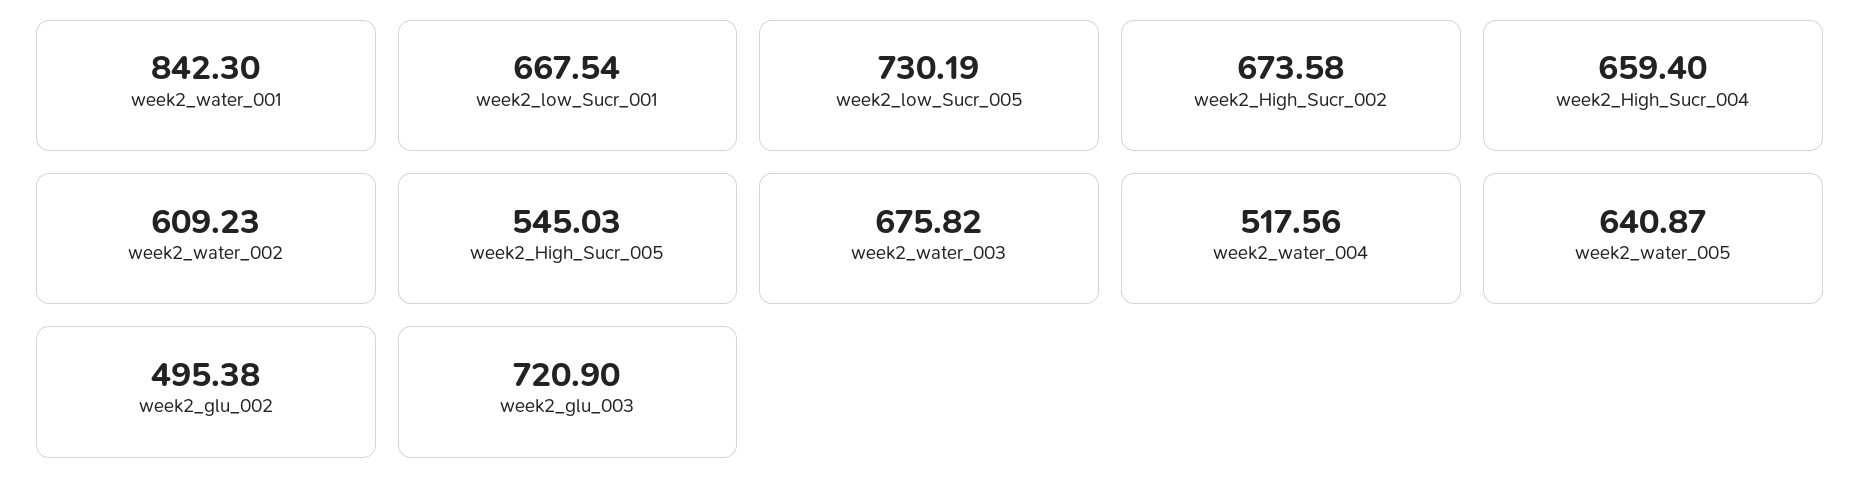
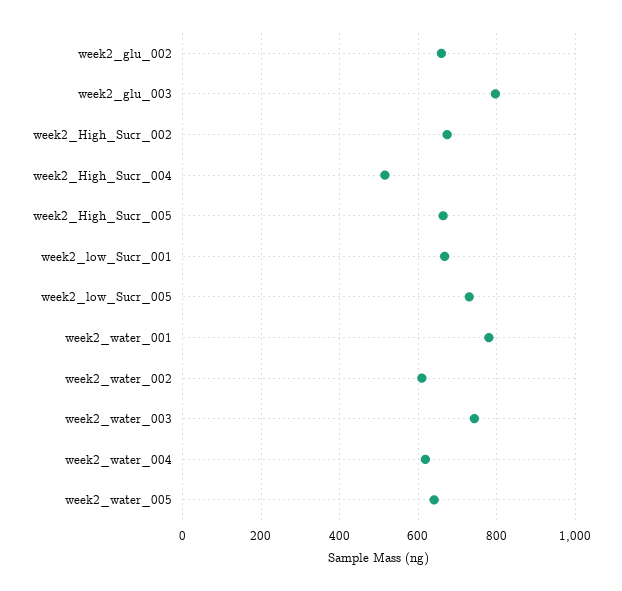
  {
-   "week2_water_001": 842.3,
+   "week2_water_001": 780,
    "week2_low_Sucr_001": 667.54,
    "week2_low_Sucr_005": 730.19,
    "week2_High_Sucr_002": 673.58,
-   "week2_High_Sucr_004": 659.4,
+   "week2_High_Sucr_004": 520,
    "week2_water_002": 609.23,
-   "week2_High_Sucr_005": 545.03,
+   "week2_High_Sucr_005": 660,
-   "week2_water_003": 675.82,
+   "week2_water_003": 740,
-   "week2_water_004": 517.56,
+   "week2_water_004": 620,
    "week2_water_005": 640.87,
-   "week2_glu_002": 495.38,
+   "week2_glu_002": 660,
-   "week2_glu_003": 720.9
+   "week2_glu_003": 800
  }

